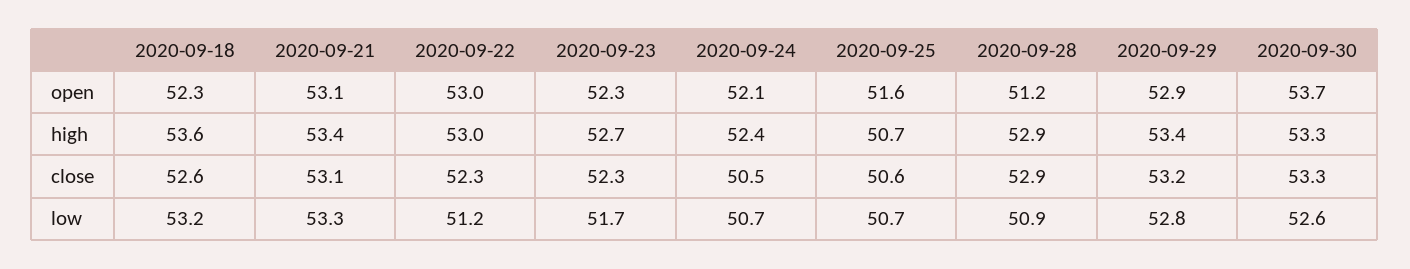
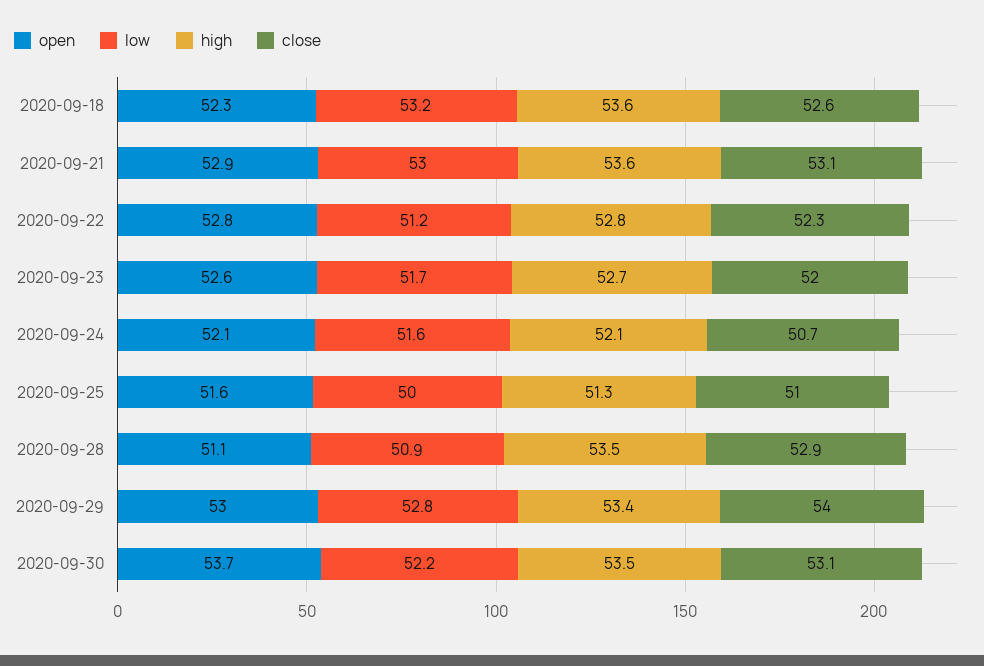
  {
    "open": {
      "2020-09-18": 52.3,
-     "2020-09-21": 53.1,
+     "2020-09-21": 52.9,
-     "2020-09-22": 53,
+     "2020-09-22": 52.8,
-     "2020-09-23": 52.3,
+     "2020-09-23": 52.6,
      "2020-09-24": 52.1,
      "2020-09-25": 51.6,
-     "2020-09-28": 51.2,
+     "2020-09-28": 51.1,
-     "2020-09-29": 52.9,
+     "2020-09-29": 53,
      "2020-09-30": 53.7
    },
    "high": {
      "2020-09-18": 53.6,
-     "2020-09-21": 53.4,
+     "2020-09-21": 53.6,
-     "2020-09-22": 53,
+     "2020-09-22": 52.8,
      "2020-09-23": 52.7,
-     "2020-09-24": 52.4,
+     "2020-09-24": 52.1,
-     "2020-09-25": 50.7,
+     "2020-09-25": 51.3,
-     "2020-09-28": 52.9,
+     "2020-09-28": 53.5,
      "2020-09-29": 53.4,
-     "2020-09-30": 53.3
+     "2020-09-30": 53.5
    },
    "close": {
      "2020-09-18": 52.6,
      "2020-09-21": 53.1,
      "2020-09-22": 52.3,
-     "2020-09-23": 52.3,
+     "2020-09-23": 52,
-     "2020-09-24": 50.5,
+     "2020-09-24": 50.7,
-     "2020-09-25": 50.6,
+     "2020-09-25": 51,
      "2020-09-28": 52.9,
-     "2020-09-29": 53.2,
+     "2020-09-29": 54,
-     "2020-09-30": 53.3
+     "2020-09-30": 53.1
    },
    "low": {
      "2020-09-18": 53.2,
-     "2020-09-21": 53.3,
+     "2020-09-21": 53,
      "2020-09-22": 51.2,
      "2020-09-23": 51.7,
-     "2020-09-24": 50.7,
+     "2020-09-24": 51.6,
-     "2020-09-25": 50.7,
+     "2020-09-25": 50,
      "2020-09-28": 50.9,
      "2020-09-29": 52.8,
-     "2020-09-30": 52.6
+     "2020-09-30": 52.2
    }
  }

